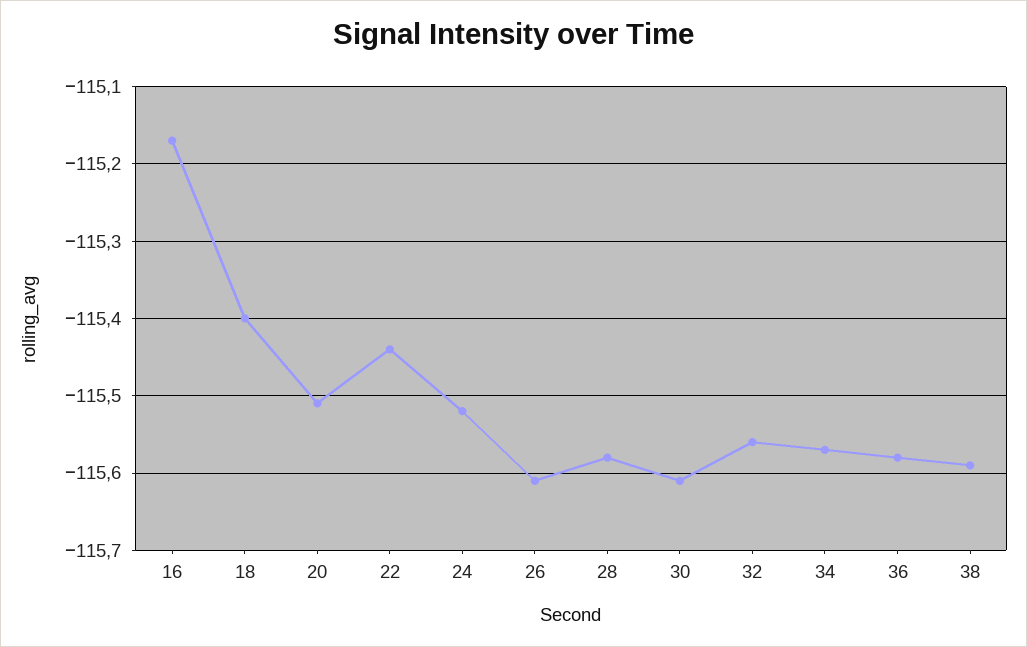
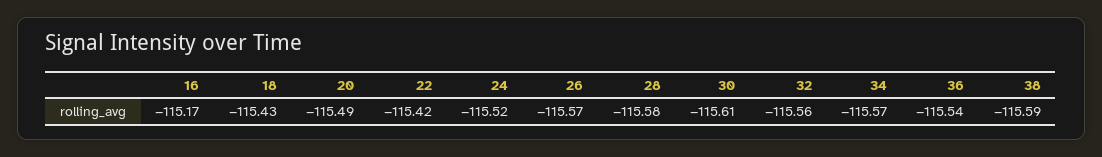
  {
    "16": -115.17,
-   "18": -115.4,
+   "18": -115.43,
-   "20": -115.51,
+   "20": -115.49,
-   "22": -115.44,
+   "22": -115.42,
    "24": -115.52,
-   "26": -115.61,
+   "26": -115.57,
    "28": -115.58,
    "30": -115.61,
    "32": -115.56,
    "34": -115.57,
-   "36": -115.58,
+   "36": -115.54,
    "38": -115.59
  }

